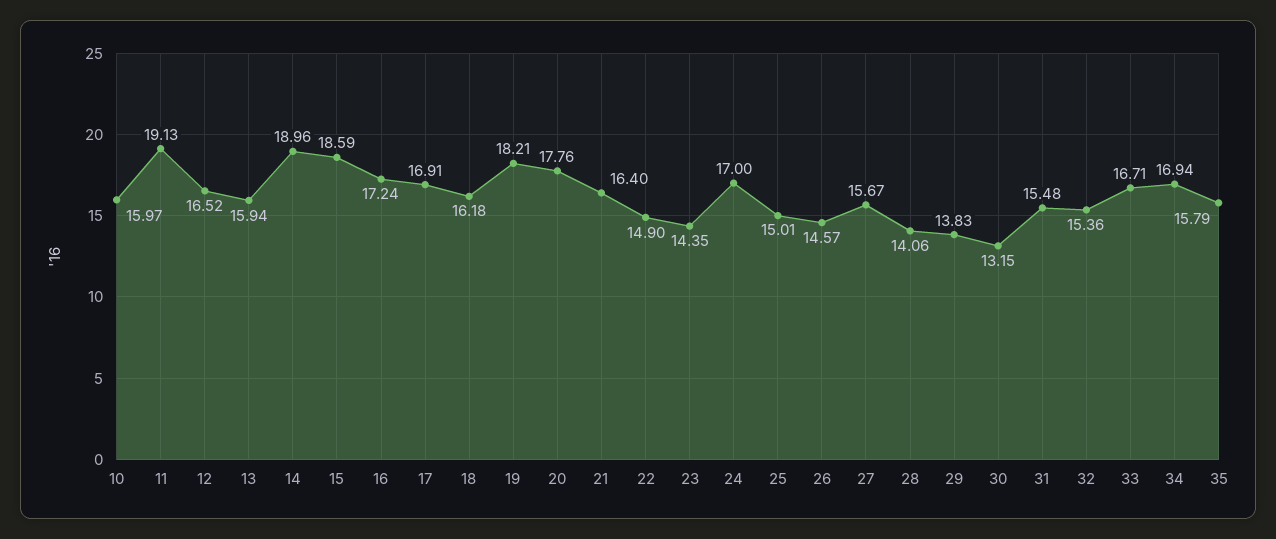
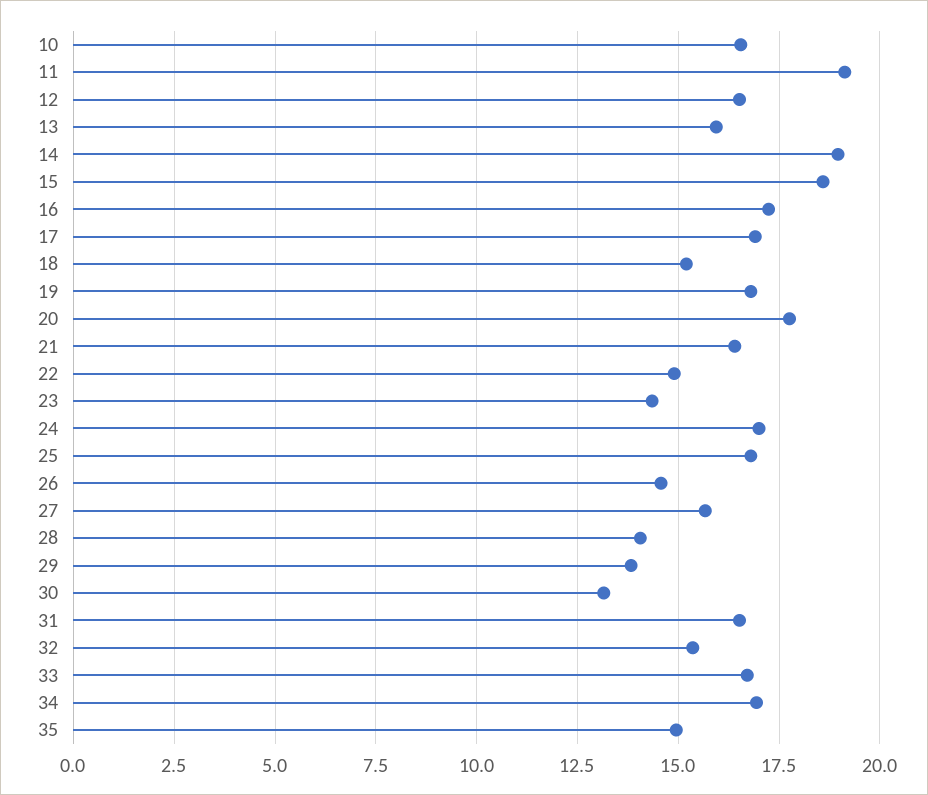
  {
-   "10": 15.97,
+   "10": 16.5,
    "11": 19.13,
    "12": 16.52,
    "13": 15.94,
    "14": 18.96,
    "15": 18.59,
    "16": 17.24,
    "17": 16.91,
-   "18": 16.18,
+   "18": 15.25,
-   "19": 18.21,
+   "19": 16.75,
    "20": 17.76,
    "21": 16.4,
    "22": 14.9,
    "23": 14.35,
    "24": 17,
-   "25": 15.01,
+   "25": 16.75,
    "26": 14.57,
    "27": 15.67,
    "28": 14.06,
    "29": 13.83,
    "30": 13.15,
-   "31": 15.48,
+   "31": 16.5,
    "32": 15.36,
    "33": 16.71,
    "34": 16.94,
-   "35": 15.79
+   "35": 15
  }

